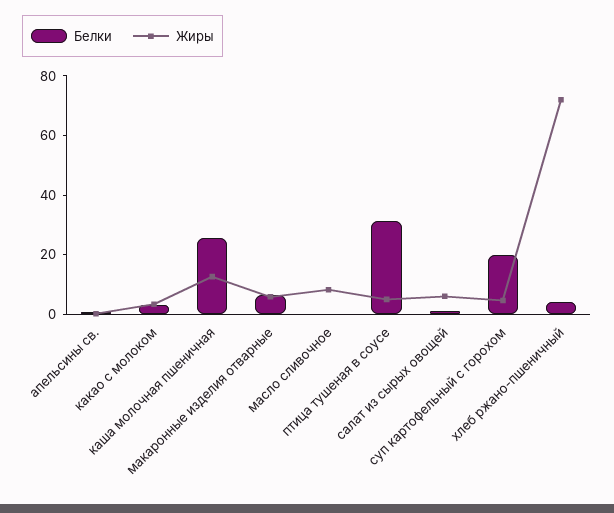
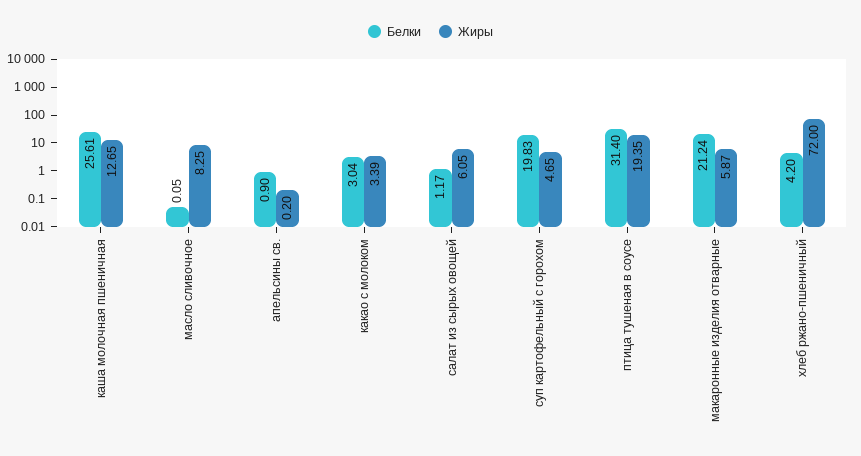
  {
    "Белки": {
      "апельсины св.": 0.9,
      "какао с молоком": 3.04,
      "каша молочная пшеничная": 25.61,
-     "макаронные изделия отварные": 5,
+     "макаронные изделия отварные": 21.24,
      "масло сливочное": 0.05,
      "птица тушеная в соусе": 31.4,
      "салат из сырых овощей": 1.17,
      "суп картофельный с горохом": 19.83,
      "хлеб ржано-пшеничный": 4.2
    },
    "Жиры": {
      "апельсины св.": 0.2,
      "какао с молоком": 3.39,
      "каша молочная пшеничная": 12.65,
      "макаронные изделия отварные": 5.87,
      "масло сливочное": 8.25,
-     "птица тушеная в соусе": 5,
+     "птица тушеная в соусе": 19.35,
      "салат из сырых овощей": 6.05,
      "суп картофельный с горохом": 4.65,
      "хлеб ржано-пшеничный": 72
    }
  }

